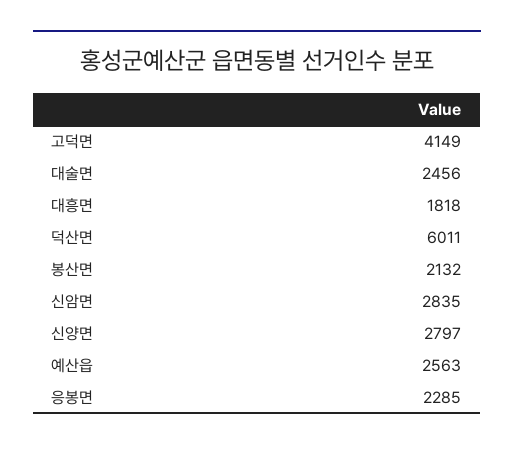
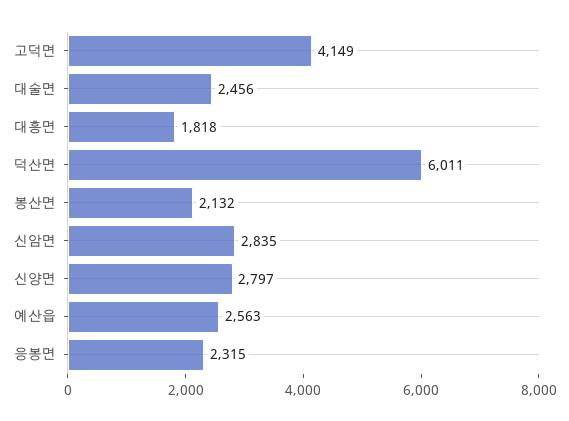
  {
    "고덕면": 4149,
    "대술면": 2456,
    "대흥면": 1818,
    "덕산면": 6011,
    "봉산면": 2132,
    "신암면": 2835,
    "신양면": 2797,
    "예산읍": 2563,
-   "응봉면": 2285
+   "응봉면": 2315
  }

